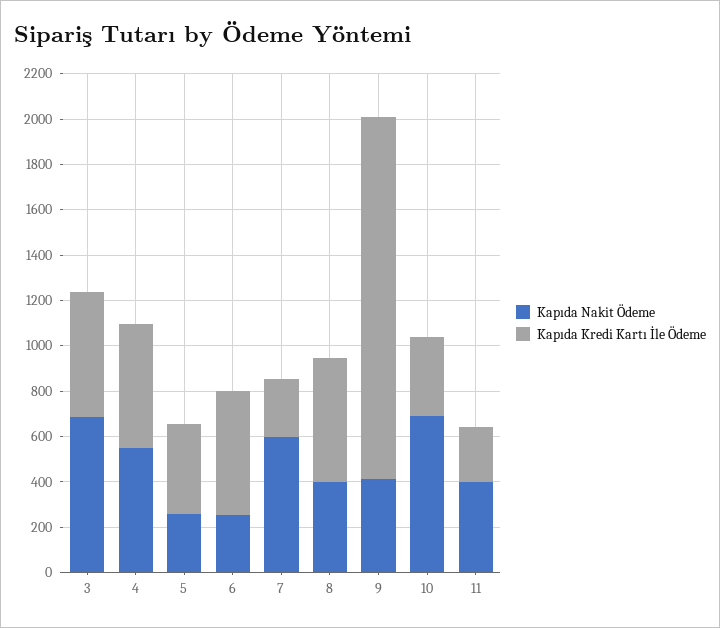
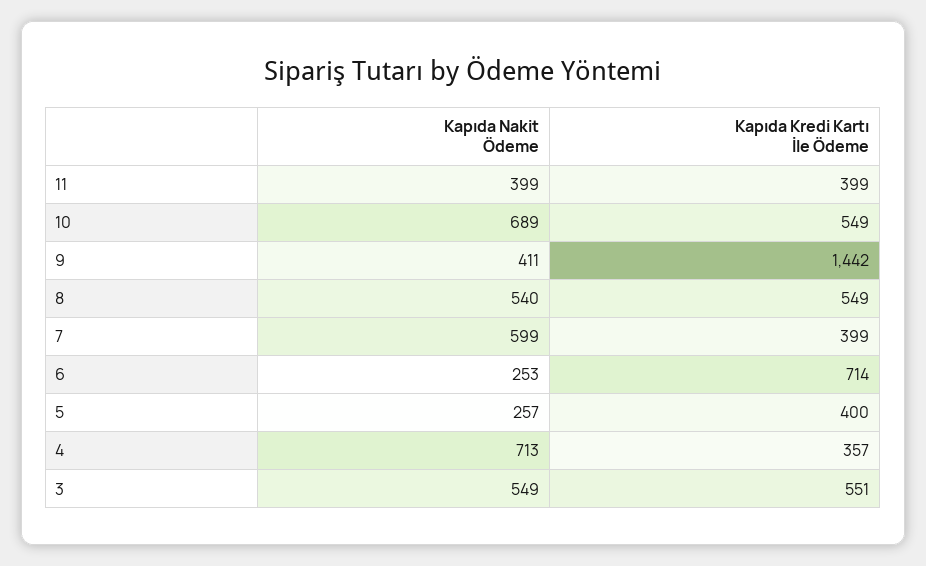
  {
    "Kapıda Nakit Ödeme": {
-     "3": 700,
+     "3": 549,
-     "4": 550,
+     "4": 713,
      "5": 257,
      "6": 253,
      "7": 599,
-     "8": 400,
+     "8": 540,
      "9": 411,
      "10": 689,
      "11": 399
    },
    "Kapıda Kredi Kartı İle Ödeme": {
      "3": 551,
-     "4": 550,
+     "4": 357,
      "5": 400,
-     "6": 550,
+     "6": 714,
-     "7": 250,
+     "7": 399,
      "8": 549,
-     "9": 1600,
+     "9": 1442,
-     "10": 350,
+     "10": 549,
-     "11": 250
+     "11": 399
    }
  }

